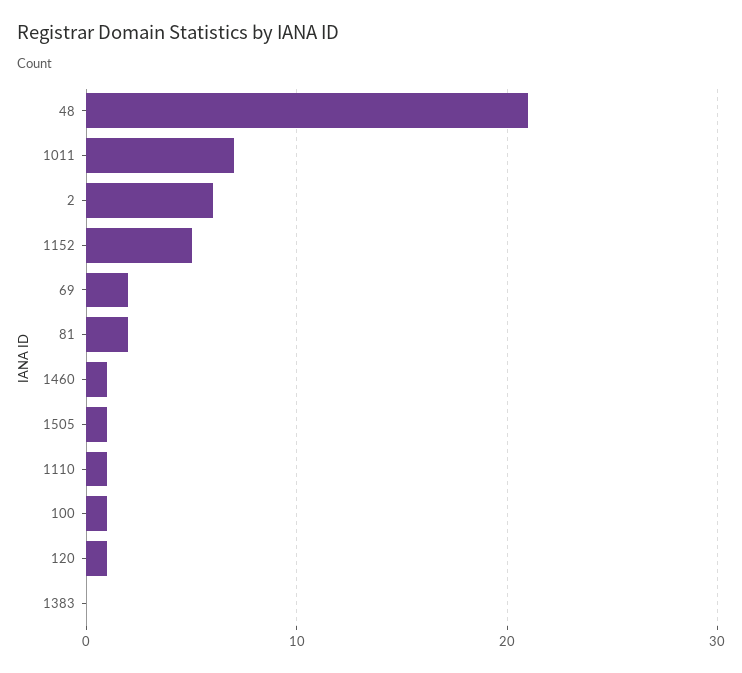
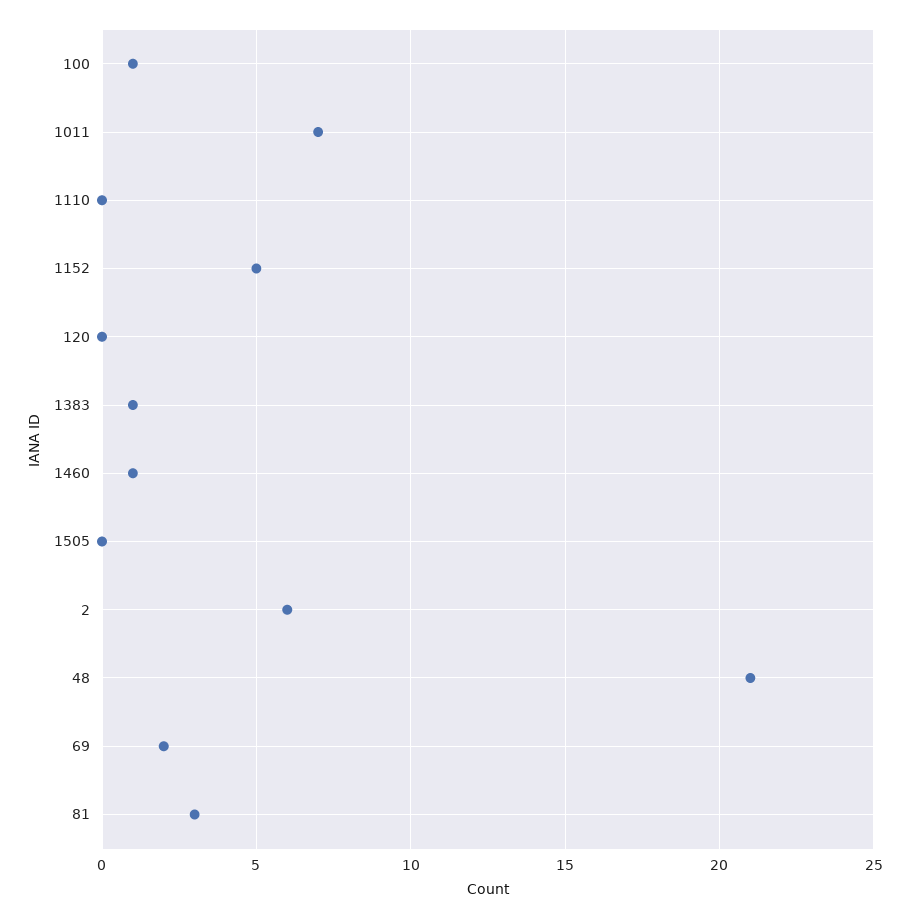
  {
    "48": 21,
    "1011": 7,
    "2": 6,
    "1152": 5,
    "69": 2,
-   "81": 2,
+   "81": 3,
    "1460": 1,
-   "1505": 1,
+   "1505": 0,
-   "1110": 1,
+   "1110": 0,
    "100": 1,
-   "120": 1,
+   "120": 0,
-   "1383": 0
+   "1383": 1
  }

